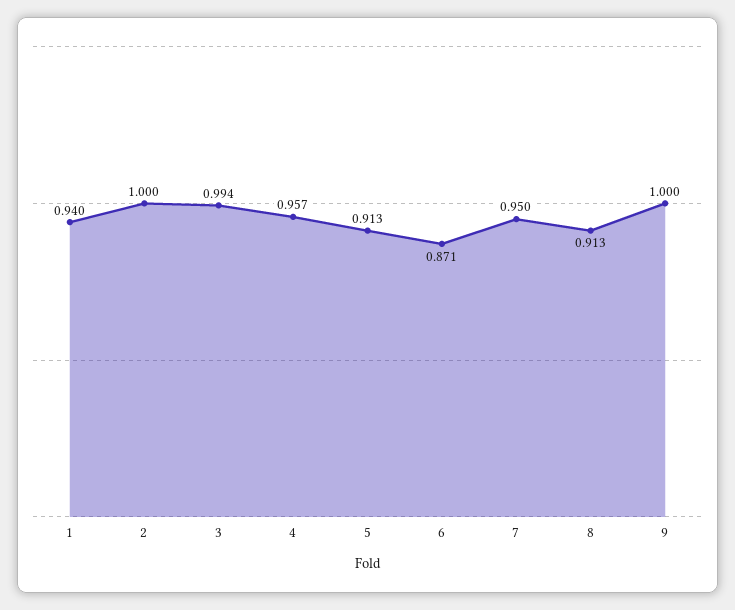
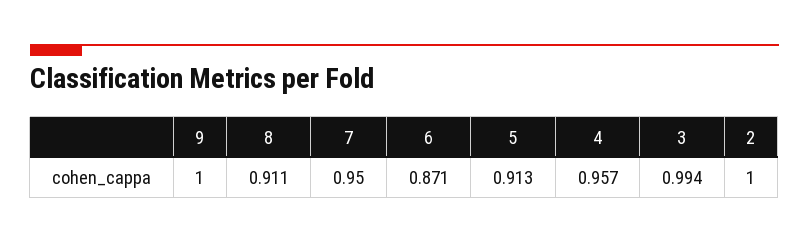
  {
-   "1": 0.94,
    "2": 1,
    "3": 0.994,
    "4": 0.957,
    "5": 0.913,
    "6": 0.871,
    "7": 0.95,
-   "8": 0.913,
+   "8": 0.911,
    "9": 1
  }

